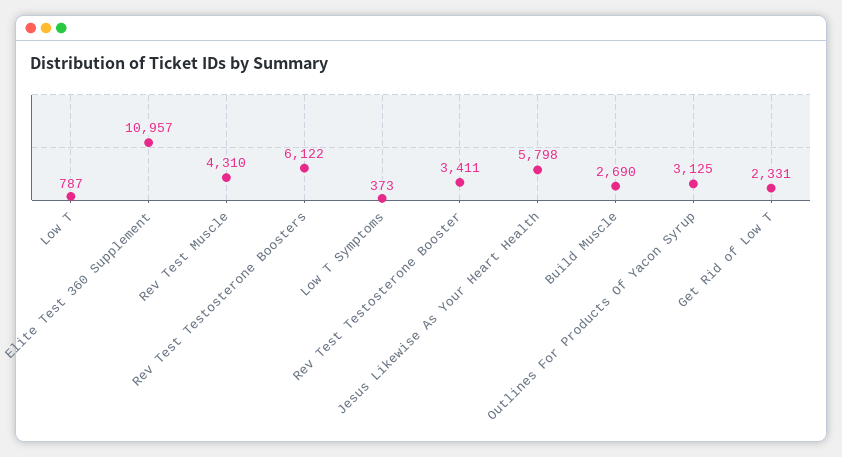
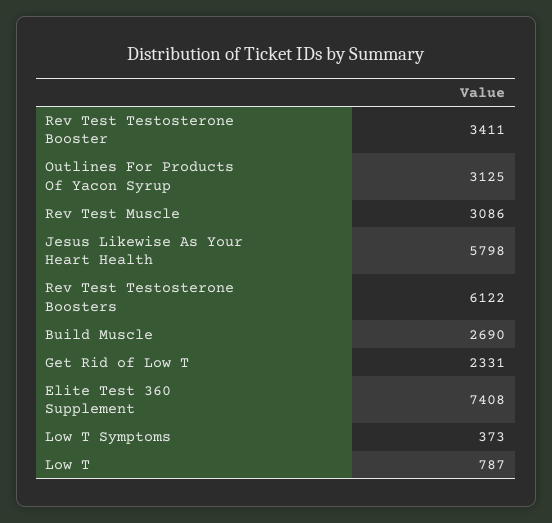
  {
    "Low T": 787,
-   "Elite Test 360 Supplement": 10957,
+   "Elite Test 360 Supplement": 7408,
-   "Rev Test Muscle": 4310,
+   "Rev Test Muscle": 3086,
    "Rev Test Testosterone Boosters": 6122,
    "Low T Symptoms": 373,
    "Rev Test Testosterone Booster": 3411,
    "Jesus Likewise As Your Heart Health": 5798,
    "Build Muscle": 2690,
    "Outlines For Products Of Yacon Syrup": 3125,
    "Get Rid of Low T": 2331
  }

